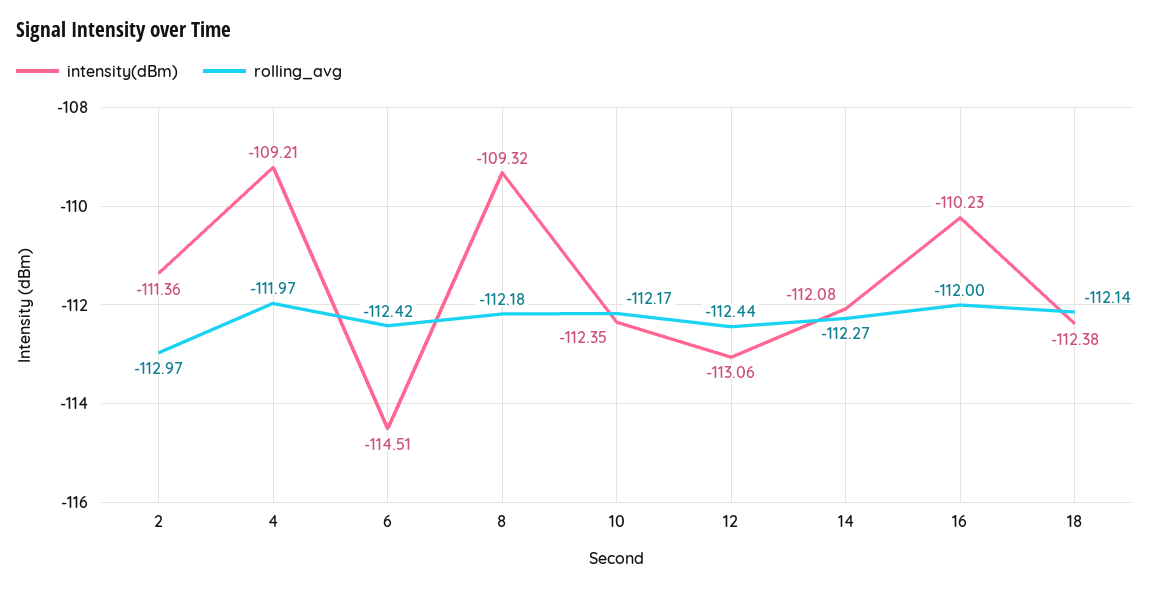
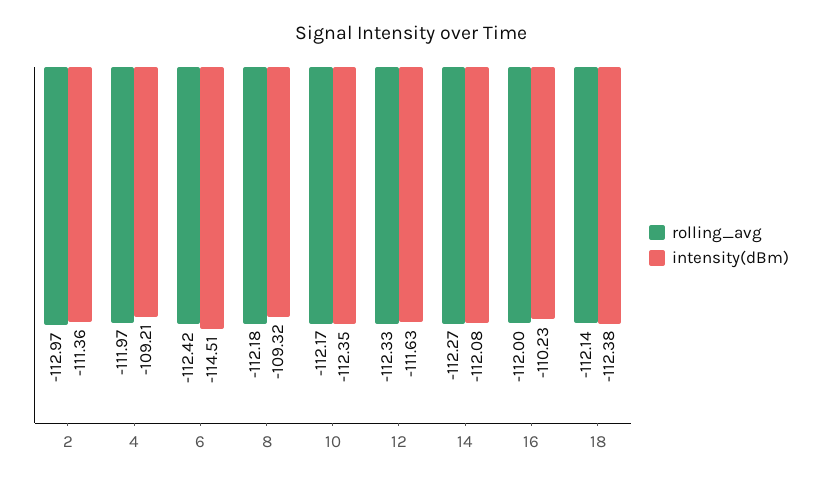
  {
    "intensity(dBm)": {
      "2": -111.36,
      "4": -109.21,
      "6": -114.51,
      "8": -109.32,
      "10": -112.35,
-     "12": -113.06,
+     "12": -111.63,
      "14": -112.08,
      "16": -110.23,
      "18": -112.38
    },
    "rolling_avg": {
      "2": -112.97,
      "4": -111.97,
      "6": -112.42,
      "8": -112.18,
      "10": -112.17,
-     "12": -112.44,
+     "12": -112.33,
      "14": -112.27,
      "16": -112,
      "18": -112.14
    }
  }

